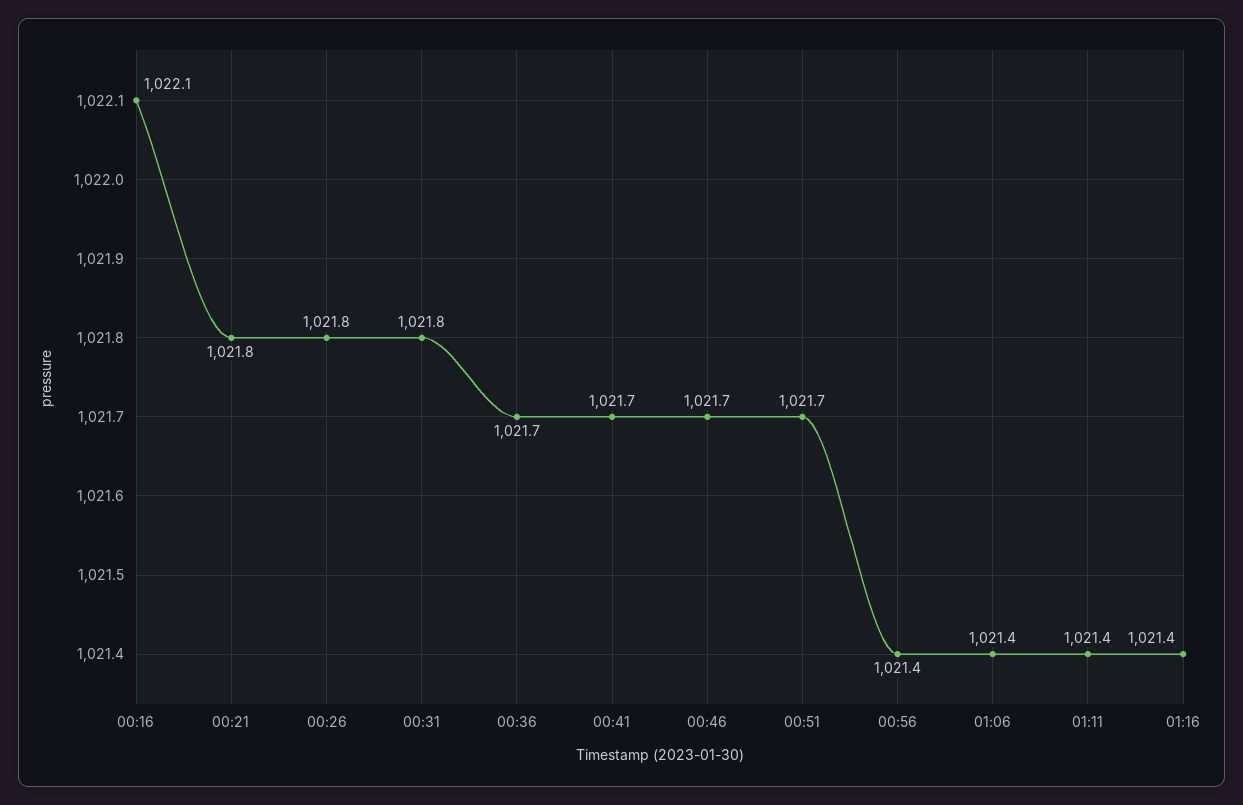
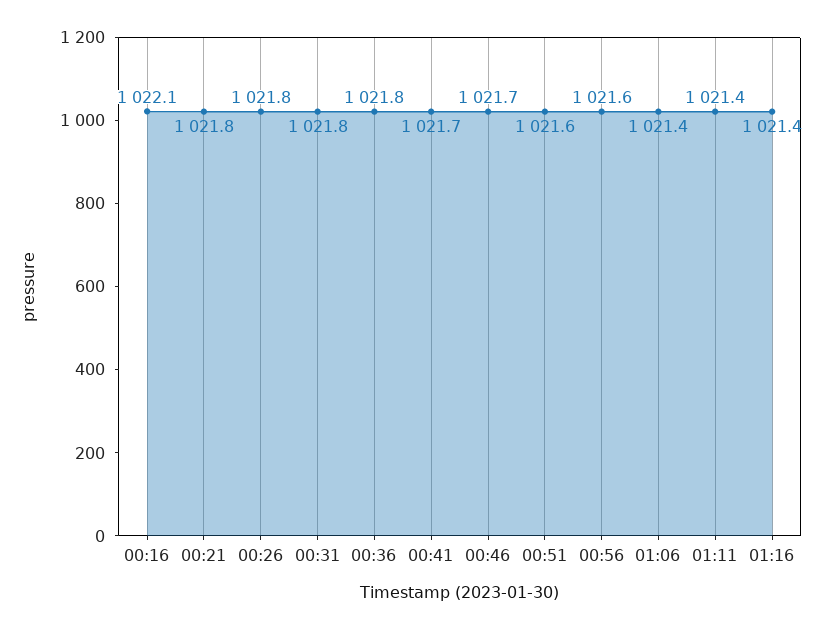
  {
    "00:16": 1022.1,
    "00:21": 1021.8,
    "00:26": 1021.8,
    "00:31": 1021.8,
-   "00:36": 1021.7,
+   "00:36": 1021.8,
    "00:41": 1021.7,
    "00:46": 1021.7,
-   "00:51": 1021.7,
+   "00:51": 1021.6,
-   "00:56": 1021.4,
+   "00:56": 1021.6,
    "01:06": 1021.4,
    "01:11": 1021.4,
    "01:16": 1021.4
  }

